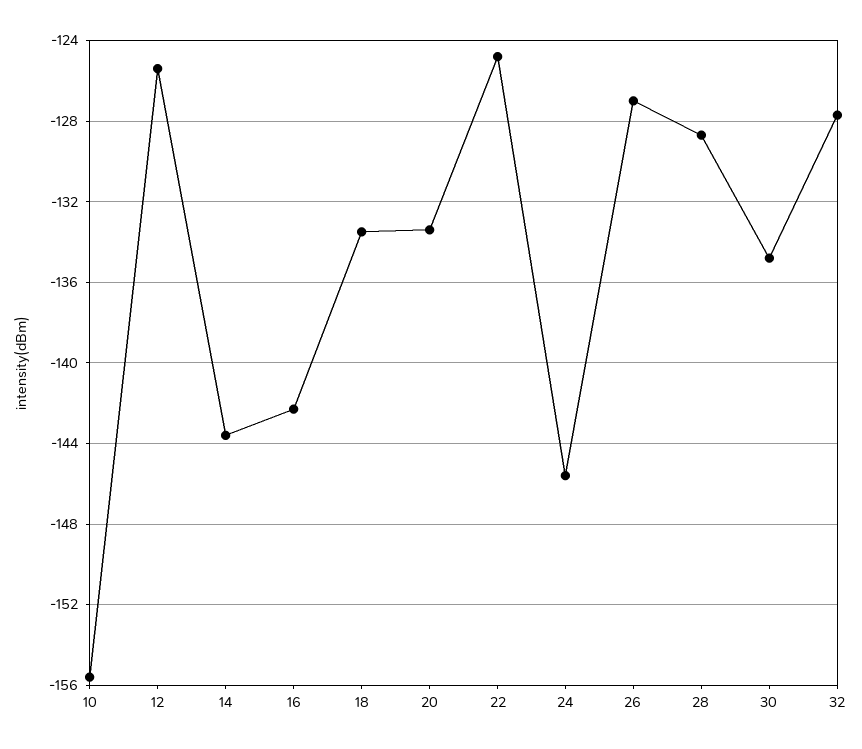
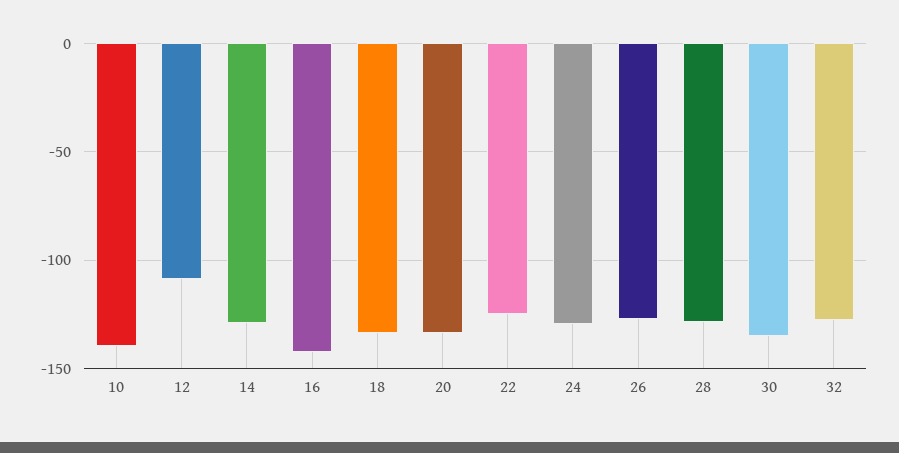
  {
-   "10": -155.5,
+   "10": -140,
-   "12": -125.5,
+   "12": -110,
-   "14": -143.5,
+   "14": -130,
    "16": -142.5,
    "18": -133.5,
    "20": -133.5,
    "22": -125,
-   "24": -145.5,
+   "24": -130,
    "26": -127,
    "28": -128.5,
    "30": -135,
    "32": -127.5
  }

